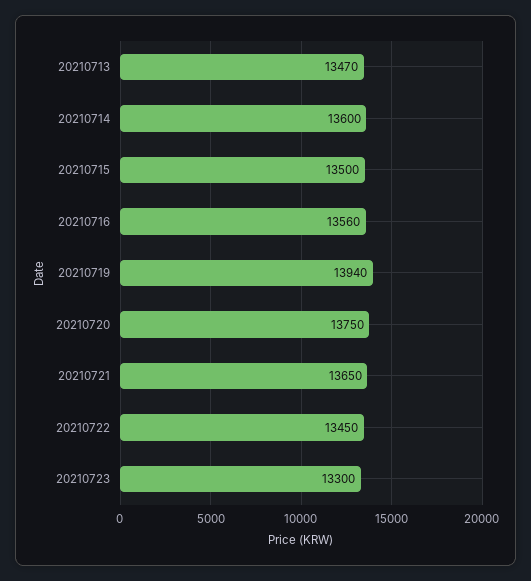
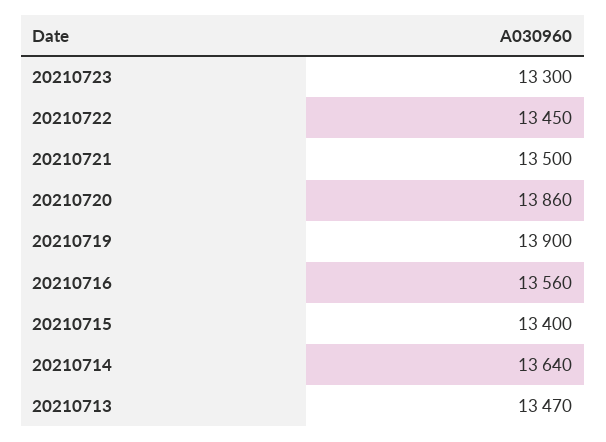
  {
    "20210713": 13470,
-   "20210714": 13600,
+   "20210714": 13640,
-   "20210715": 13500,
+   "20210715": 13400,
    "20210716": 13560,
-   "20210719": 13940,
+   "20210719": 13900,
-   "20210720": 13750,
+   "20210720": 13860,
-   "20210721": 13650,
+   "20210721": 13500,
    "20210722": 13450,
    "20210723": 13300
  }

